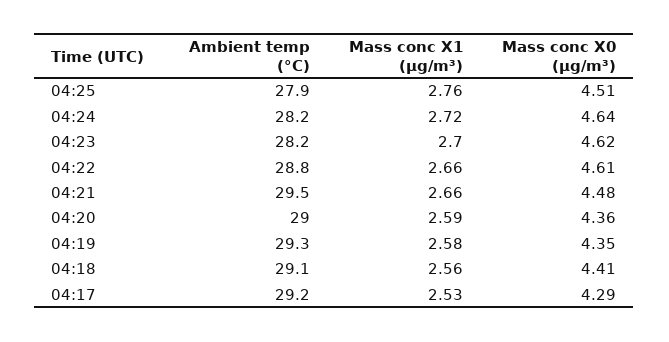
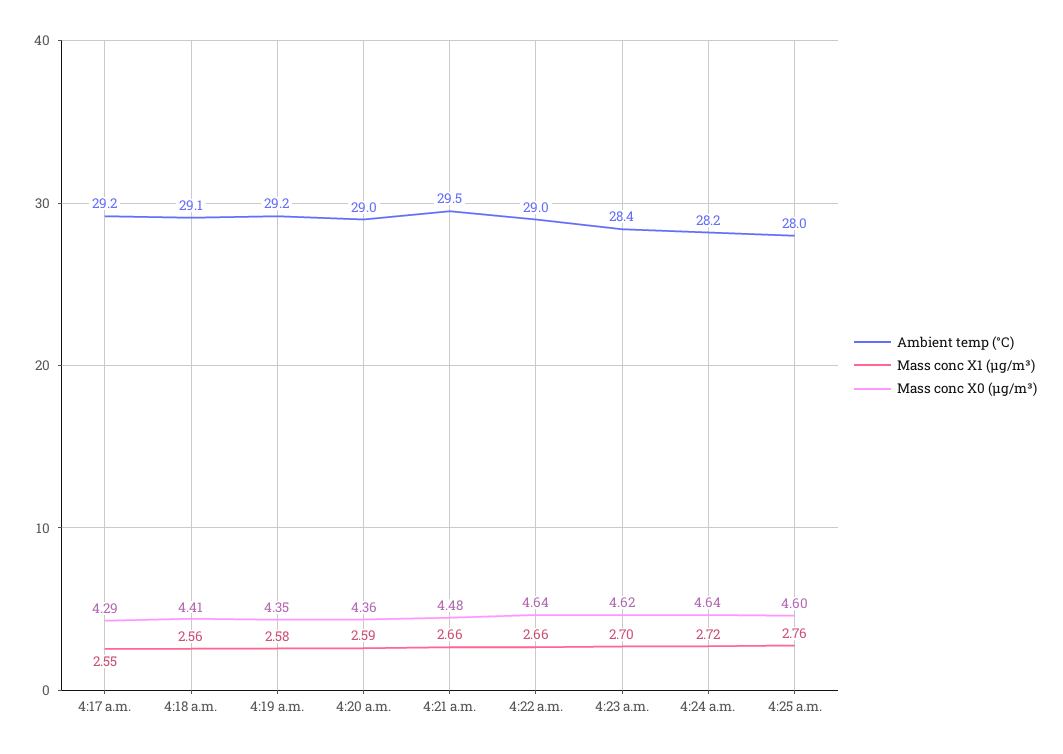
  {
    "Ambient temp (°C)": {
-     "04:25": 27.9,
+     "04:25": 28,
      "04:24": 28.2,
-     "04:23": 28.2,
+     "04:23": 28.4,
-     "04:22": 28.8,
+     "04:22": 29,
      "04:21": 29.5,
      "04:20": 29,
-     "04:19": 29.3,
+     "04:19": 29.2,
      "04:18": 29.1,
      "04:17": 29.2
    },
    "Mass conc X1 (μg/m³)": {
      "04:25": 2.76,
      "04:24": 2.72,
      "04:23": 2.7,
      "04:22": 2.66,
      "04:21": 2.66,
      "04:20": 2.59,
      "04:19": 2.58,
      "04:18": 2.56,
-     "04:17": 2.53
+     "04:17": 2.55
    },
    "Mass conc X0 (μg/m³)": {
-     "04:25": 4.51,
+     "04:25": 4.6,
      "04:24": 4.64,
      "04:23": 4.62,
-     "04:22": 4.61,
+     "04:22": 4.64,
      "04:21": 4.48,
      "04:20": 4.36,
      "04:19": 4.35,
      "04:18": 4.41,
      "04:17": 4.29
    }
  }

